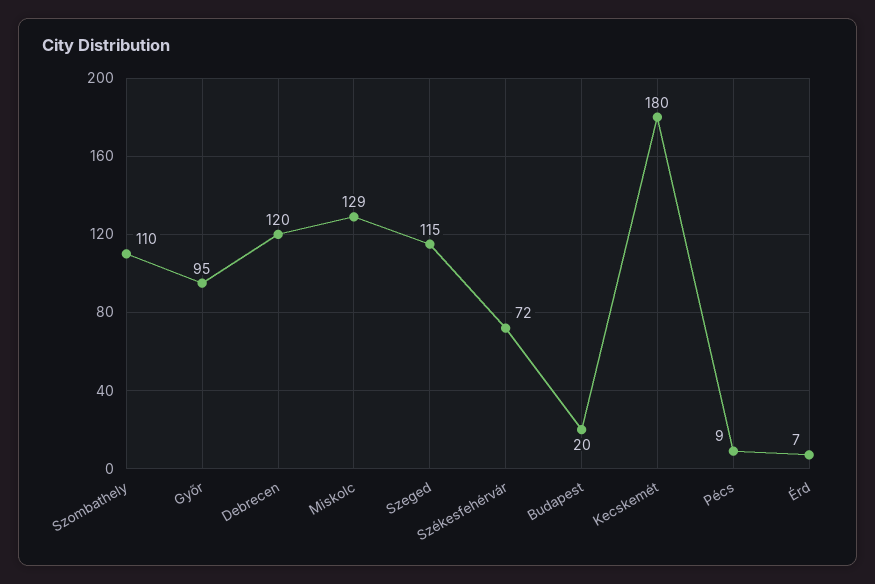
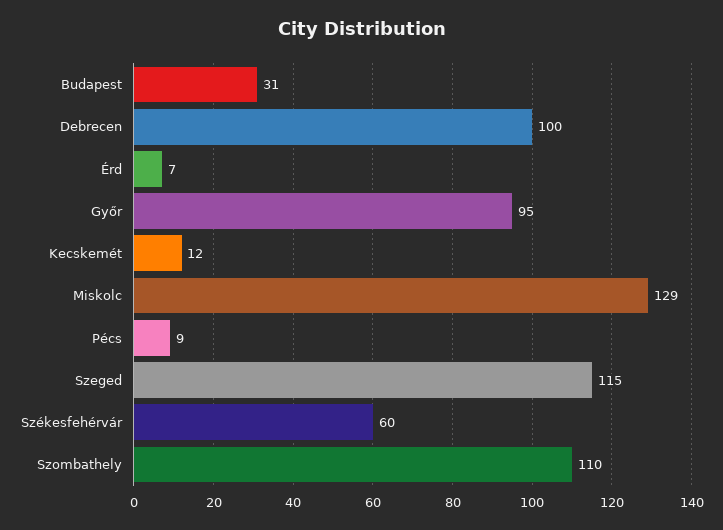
  {
    "Szombathely": 110,
    "Győr": 95,
-   "Debrecen": 120,
+   "Debrecen": 100,
    "Miskolc": 129,
    "Szeged": 115,
-   "Székesfehérvár": 72,
+   "Székesfehérvár": 60,
-   "Budapest": 20,
+   "Budapest": 31,
-   "Kecskemét": 180,
+   "Kecskemét": 12,
    "Pécs": 9,
    "Érd": 7
  }

